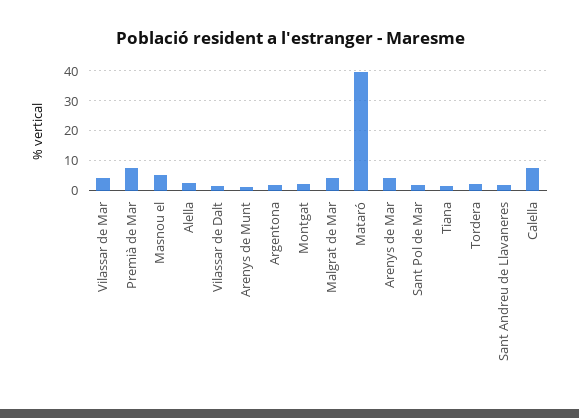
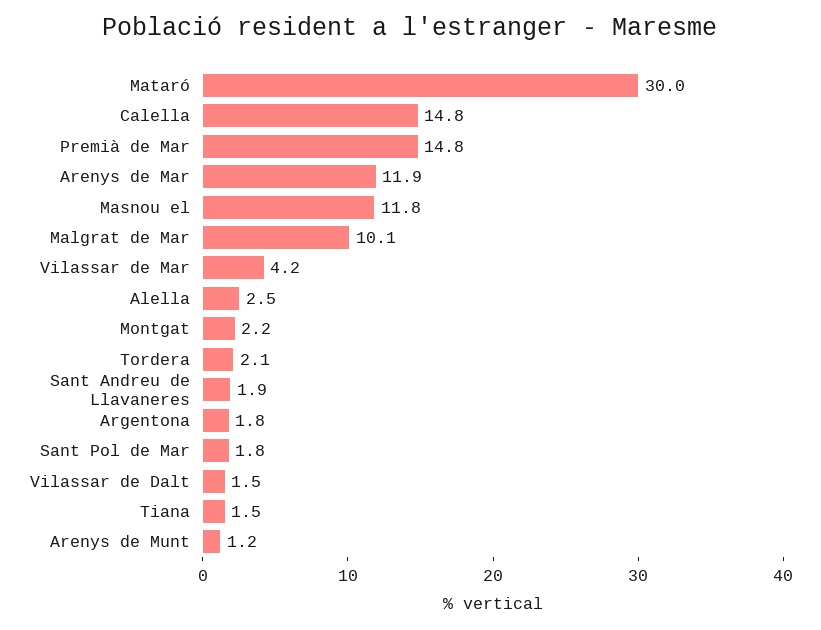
  {
    "Vilassar de Mar": 4.2,
-   "Premià de Mar": 7.5,
+   "Premià de Mar": 14.8,
-   "Masnou el": 5,
+   "Masnou el": 11.8,
    "Alella": 2.5,
    "Vilassar de Dalt": 1.5,
    "Arenys de Munt": 1.2,
    "Argentona": 1.8,
    "Montgat": 2.2,
-   "Malgrat de Mar": 5,
+   "Malgrat de Mar": 10.1,
-   "Mataró": 40,
+   "Mataró": 30,
-   "Arenys de Mar": 5,
+   "Arenys de Mar": 11.9,
    "Sant Pol de Mar": 1.8,
    "Tiana": 1.5,
    "Tordera": 2.1,
    "Sant Andreu de Llavaneres": 1.9,
-   "Calella": 7.5
+   "Calella": 14.8
  }

